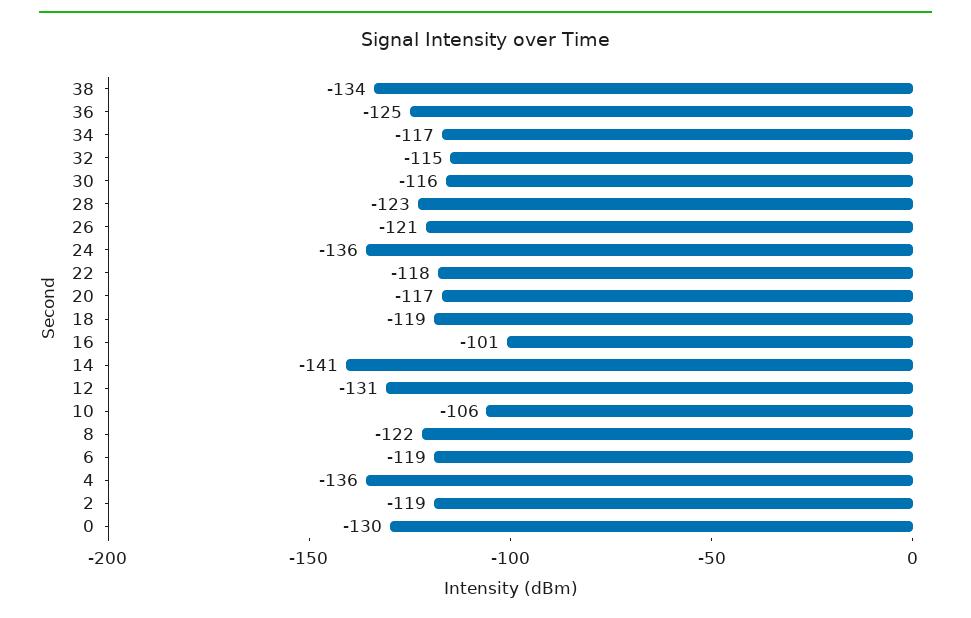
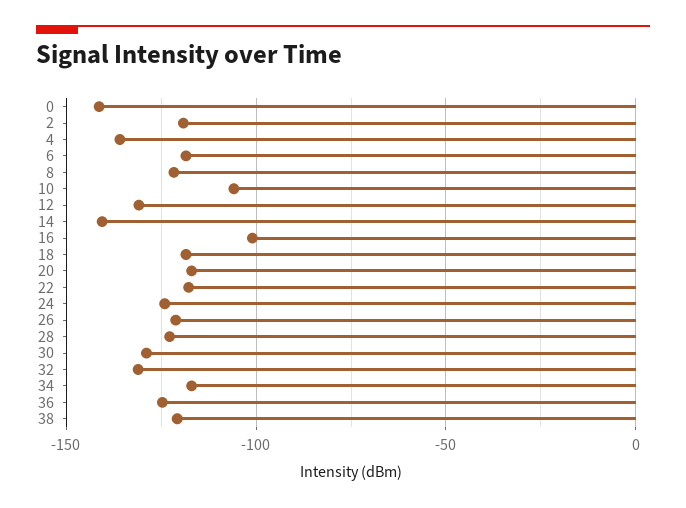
  {
-   "38": -134,
+   "38": -120,
    "36": -125,
    "34": -117,
-   "32": -115,
+   "32": -130,
-   "30": -116,
+   "30": -130,
    "28": -123,
    "26": -121,
-   "24": -136,
+   "24": -125,
    "22": -118,
    "20": -117,
    "18": -119,
    "16": -101,
    "14": -141,
    "12": -131,
    "10": -106,
    "8": -122,
    "6": -119,
    "4": -136,
    "2": -119,
-   "0": -130
+   "0": -140
  }

